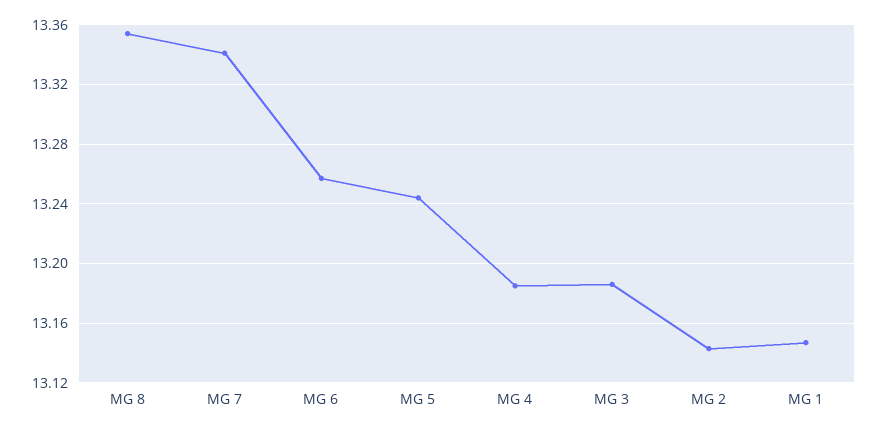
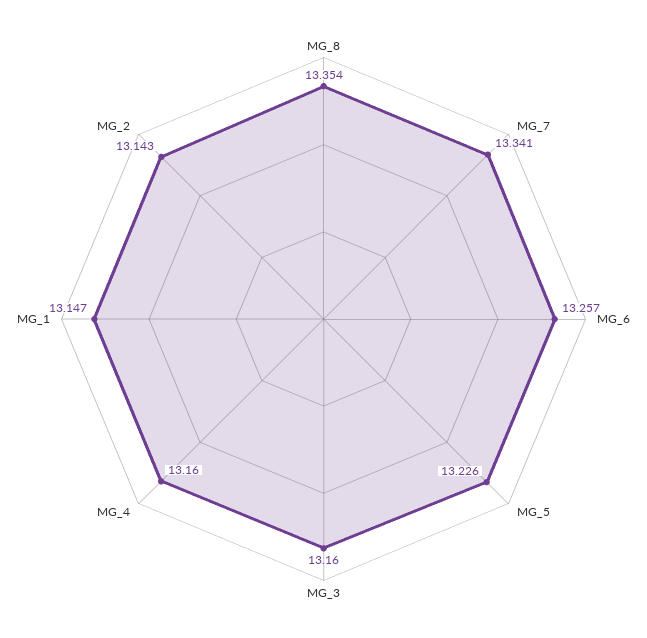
  {
    "MG 8": 13.354,
    "MG 7": 13.341,
    "MG 6": 13.257,
-   "MG 5": 13.245,
+   "MG 5": 13.226,
-   "MG 4": 13.185,
+   "MG 4": 13.16,
-   "MG 3": 13.185,
+   "MG 3": 13.16,
    "MG 2": 13.143,
    "MG 1": 13.147
  }

